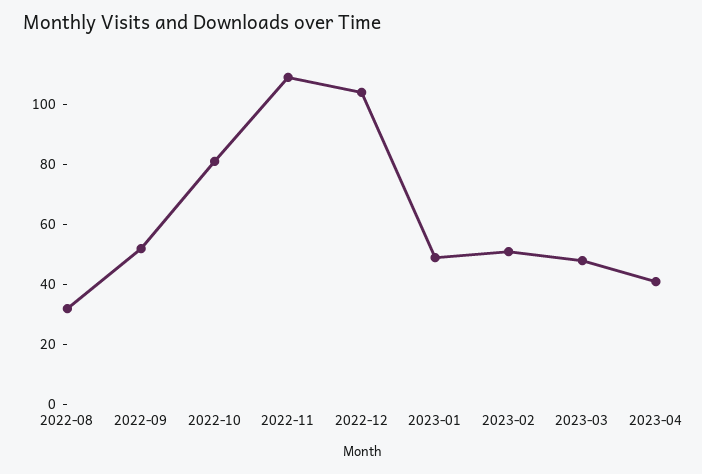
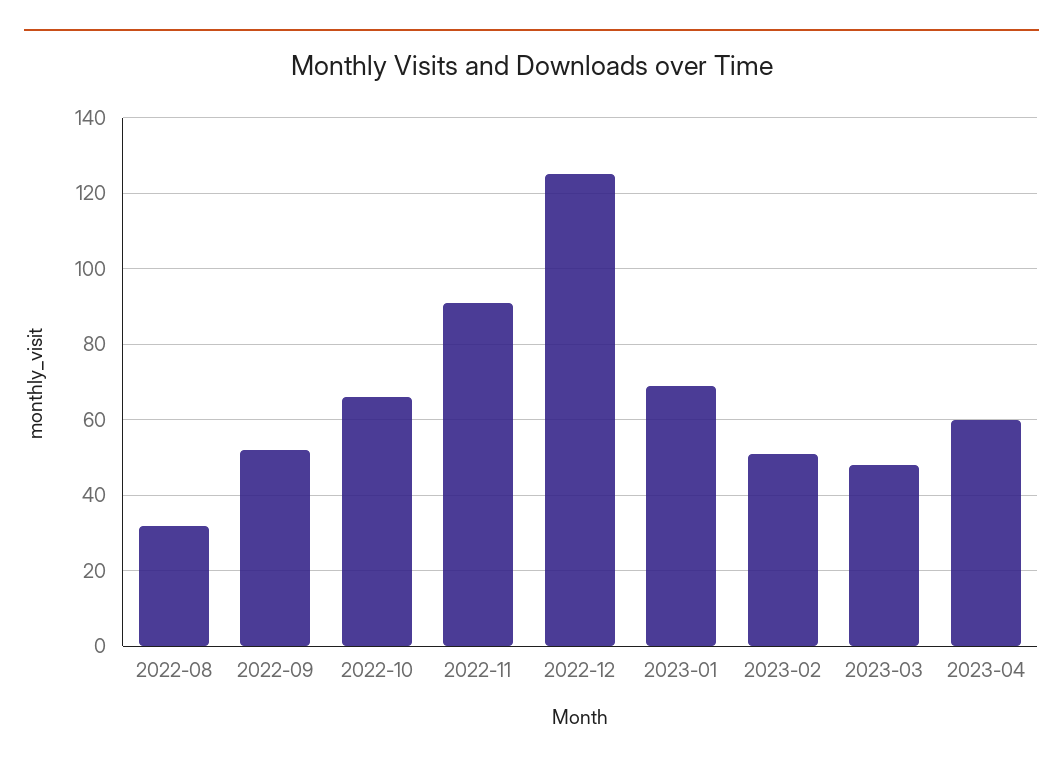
  {
    "2022-08": 30,
    "2022-09": 50,
-   "2022-10": 80,
+   "2022-10": 65,
-   "2022-11": 110,
+   "2022-11": 90,
-   "2022-12": 105,
+   "2022-12": 125,
-   "2023-01": 50,
+   "2023-01": 70,
    "2023-02": 50,
    "2023-03": 50,
-   "2023-04": 40
+   "2023-04": 60
  }

